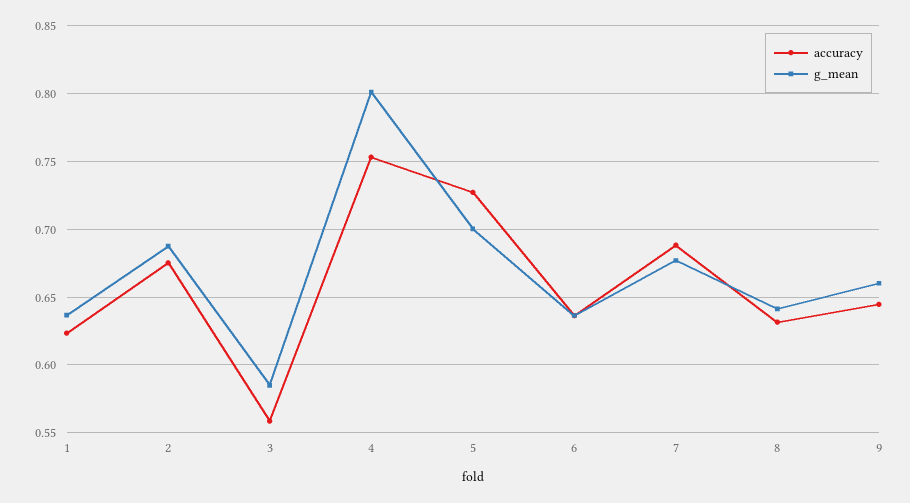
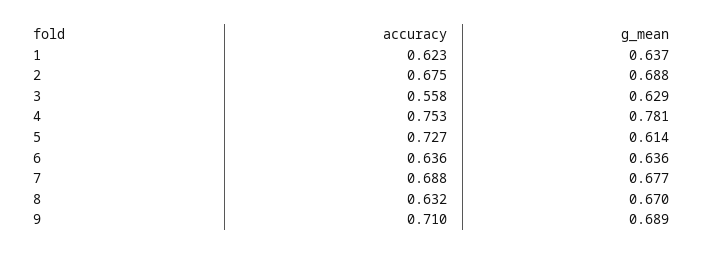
  {
    "accuracy": {
      "1": 0.623,
      "2": 0.675,
      "3": 0.558,
      "4": 0.753,
      "5": 0.727,
      "6": 0.636,
      "7": 0.688,
      "8": 0.632,
-     "9": 0.645
+     "9": 0.71
    },
    "g_mean": {
      "1": 0.637,
      "2": 0.688,
-     "3": 0.585,
+     "3": 0.629,
-     "4": 0.8,
+     "4": 0.781,
-     "5": 0.7,
+     "5": 0.614,
      "6": 0.636,
      "7": 0.677,
-     "8": 0.64,
+     "8": 0.67,
-     "9": 0.66
+     "9": 0.689
    }
  }

